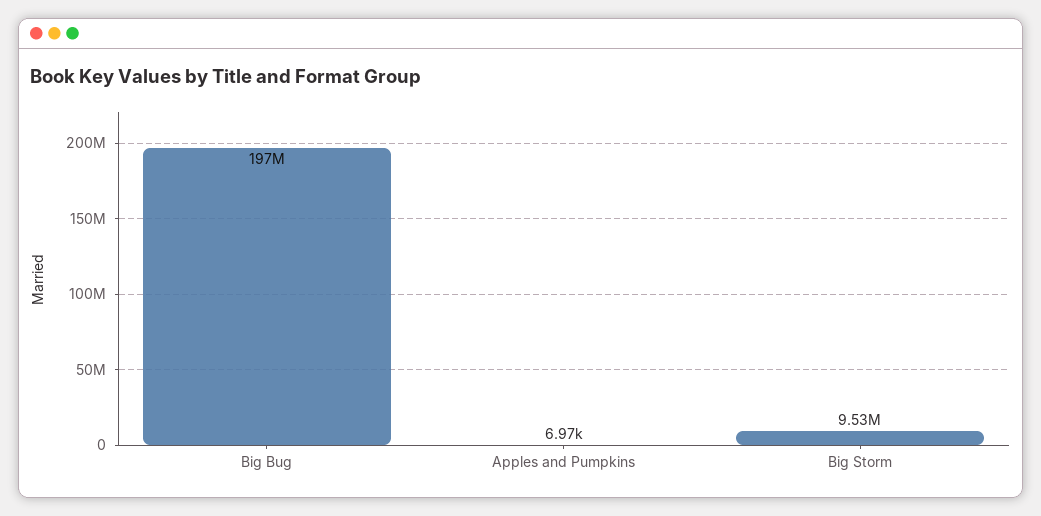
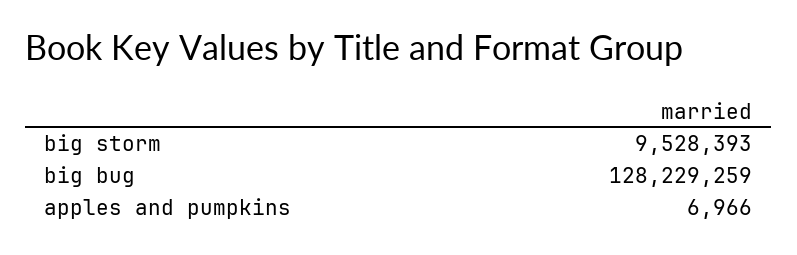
  {
-   "Big Bug": 197000000,
+   "Big Bug": 128229259,
    "Apples and Pumpkins": 6966,
    "Big Storm": 9528393
  }

